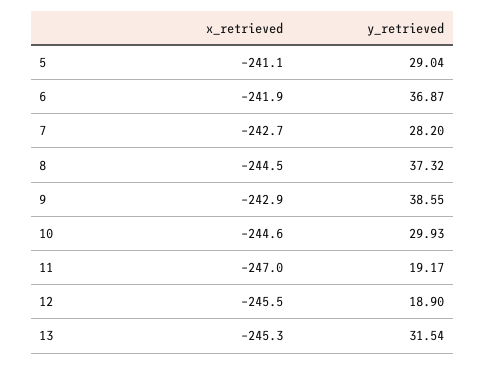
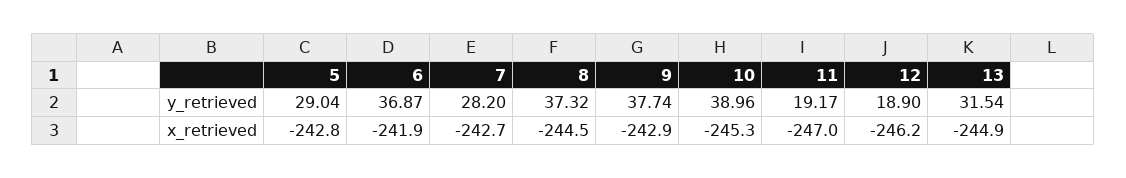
  {
    "x_retrieved": {
-     "5": -241.1,
+     "5": -242.8,
      "6": -241.9,
      "7": -242.7,
      "8": -244.5,
      "9": -242.9,
-     "10": -244.6,
+     "10": -245.3,
      "11": -247,
-     "12": -245.5,
+     "12": -246.2,
-     "13": -245.3
+     "13": -244.9
    },
    "y_retrieved": {
      "5": 29.04,
      "6": 36.87,
      "7": 28.2,
      "8": 37.32,
-     "9": 38.55,
+     "9": 37.74,
-     "10": 29.93,
+     "10": 38.96,
      "11": 19.17,
      "12": 18.9,
      "13": 31.54
    }
  }

